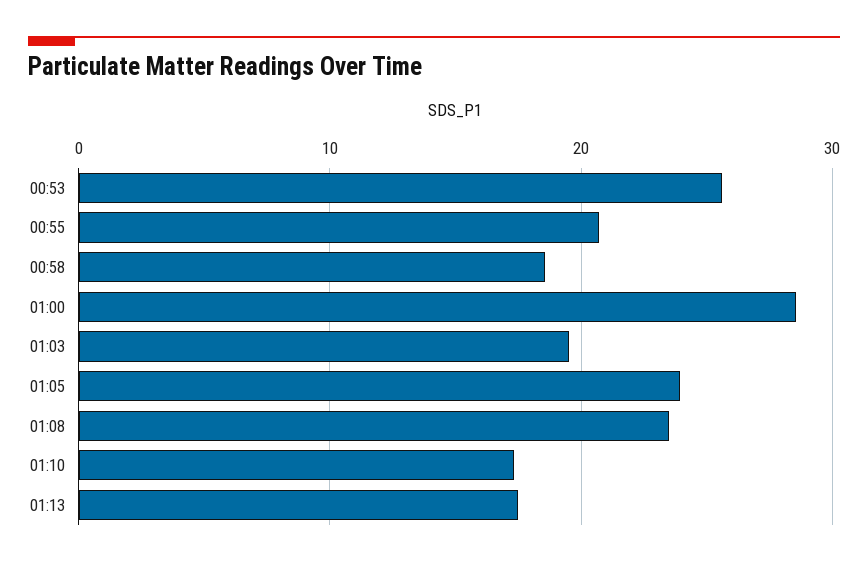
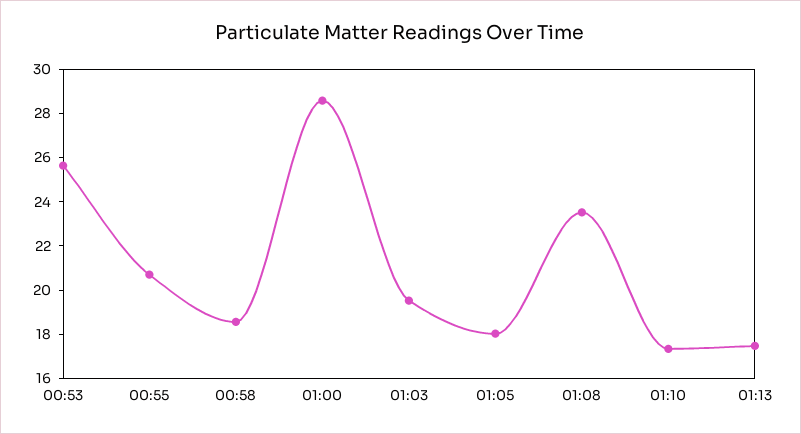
  {
    "00:53": 25.5,
    "00:55": 20.5,
    "00:58": 18.5,
    "01:00": 28.5,
    "01:03": 19.5,
-   "01:05": 24,
+   "01:05": 18,
    "01:08": 23.5,
    "01:10": 17.5,
    "01:13": 17.5
  }

